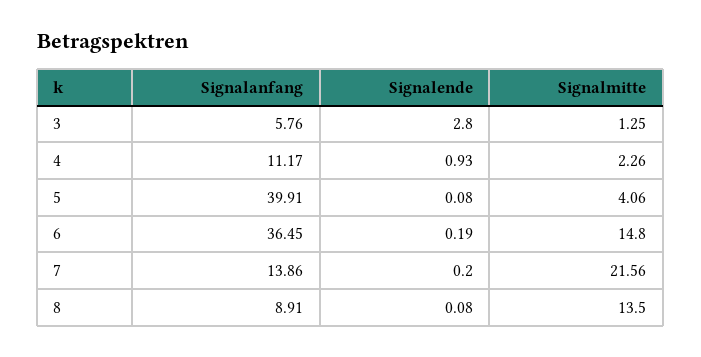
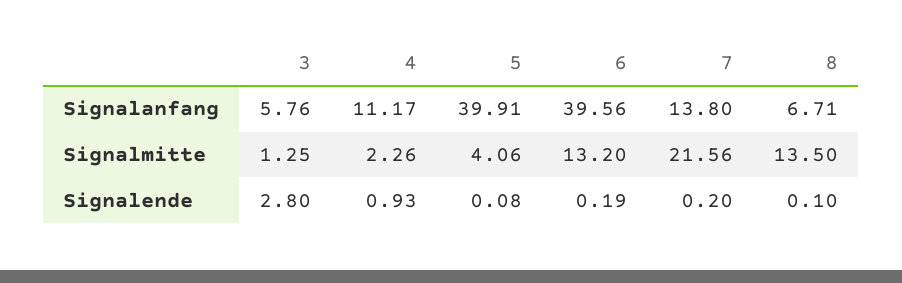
  {
    "Signalanfang": {
      "3": 5.76,
      "4": 11.17,
      "5": 39.91,
-     "6": 36.45,
+     "6": 39.56,
-     "7": 13.86,
+     "7": 13.8,
-     "8": 8.91
+     "8": 6.71
    },
    "Signalende": {
      "3": 2.8,
      "4": 0.93,
      "5": 0.08,
      "6": 0.19,
      "7": 0.2,
-     "8": 0.08
+     "8": 0.1
    },
    "Signalmitte": {
      "3": 1.25,
      "4": 2.26,
      "5": 4.06,
-     "6": 14.8,
+     "6": 13.2,
      "7": 21.56,
      "8": 13.5
    }
  }

